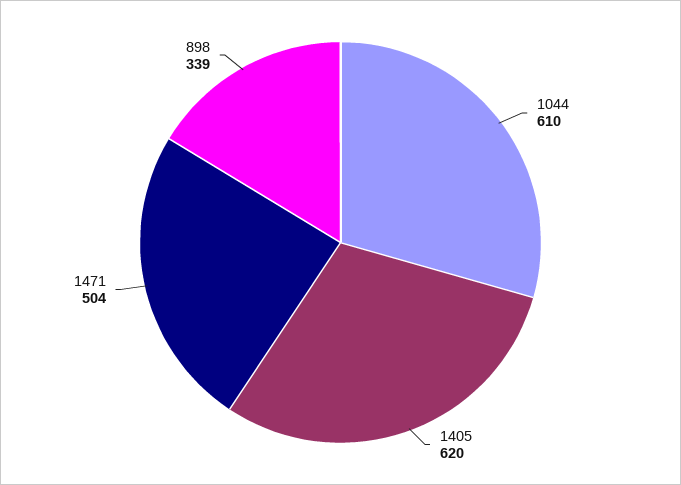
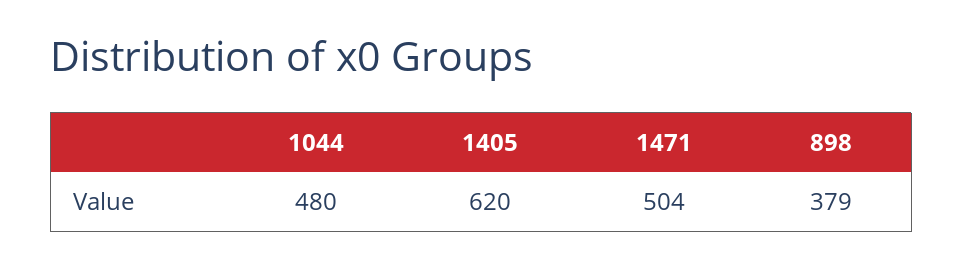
  {
-   "1044": 610,
+   "1044": 480,
    "1405": 620,
    "1471": 504,
-   "898": 339
+   "898": 379
  }

